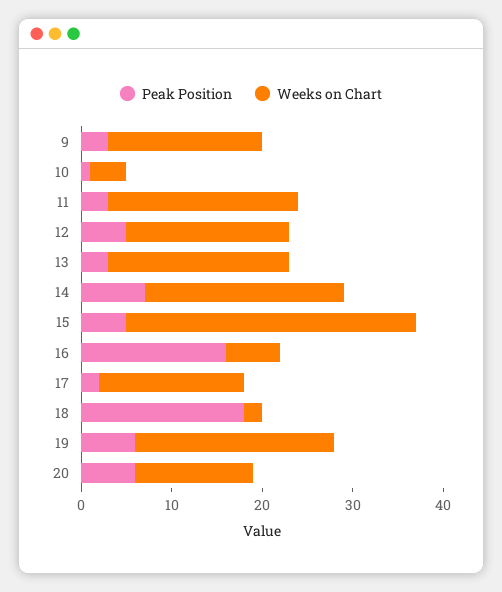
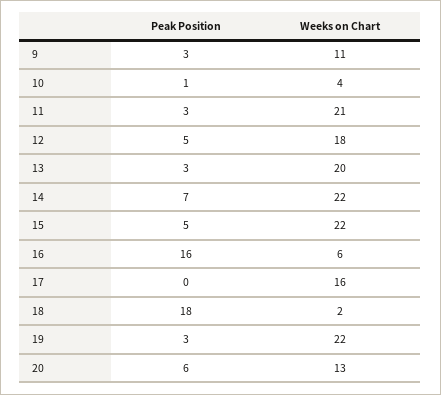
  {
    "Peak Position": {
      "9": 3,
      "10": 1,
      "11": 3,
      "12": 5,
      "13": 3,
      "14": 7,
      "15": 5,
      "16": 16,
-     "17": 2,
+     "17": 0,
      "18": 18,
-     "19": 6,
+     "19": 3,
      "20": 6
    },
    "Weeks on Chart": {
-     "9": 17,
+     "9": 11,
      "10": 4,
      "11": 21,
      "12": 18,
      "13": 20,
      "14": 22,
-     "15": 32,
+     "15": 22,
      "16": 6,
      "17": 16,
      "18": 2,
      "19": 22,
      "20": 13
    }
  }

